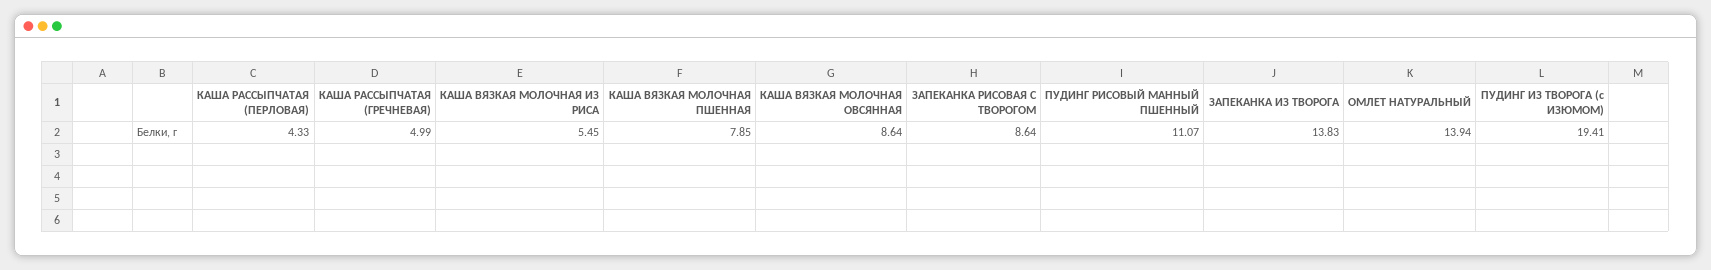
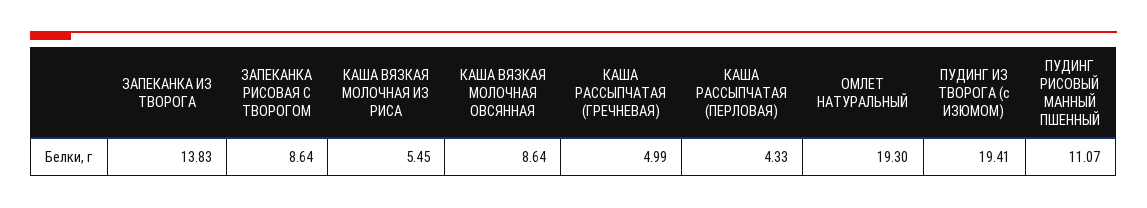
  {
    "КАША РАССЫПЧАТАЯ (ПЕРЛОВАЯ)": 4.33,
    "КАША РАССЫПЧАТАЯ (ГРЕЧНЕВАЯ)": 4.99,
    "КАША ВЯЗКАЯ МОЛОЧНАЯ ИЗ РИСА": 5.45,
-   "КАША ВЯЗКАЯ МОЛОЧНАЯ ПШЕННАЯ": 7.85,
    "КАША ВЯЗКАЯ МОЛОЧНАЯ ОВСЯННАЯ": 8.64,
    "ЗАПЕКАНКА РИСОВАЯ С ТВОРОГОМ": 8.64,
    "ПУДИНГ РИСОВЫЙ МАННЫЙ ПШЕННЫЙ": 11.07,
    "ЗАПЕКАНКА ИЗ ТВОРОГА": 13.83,
-   "ОМЛЕТ НАТУРАЛЬНЫЙ": 13.94,
+   "ОМЛЕТ НАТУРАЛЬНЫЙ": 19.3,
    "ПУДИНГ ИЗ ТВОРОГА (с ИЗЮМОМ)": 19.41
  }

